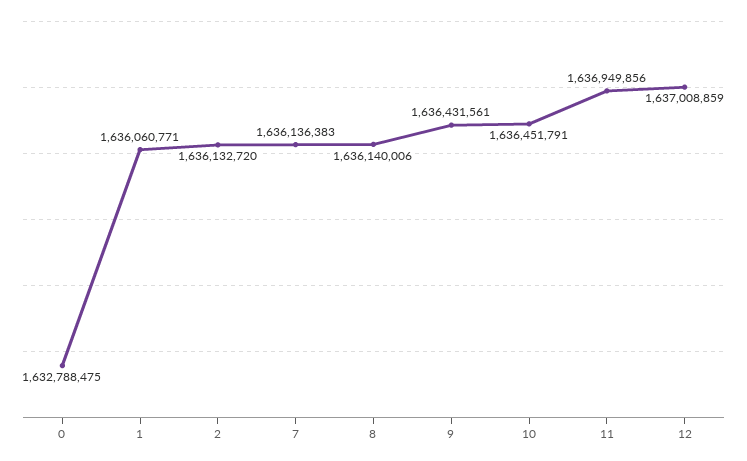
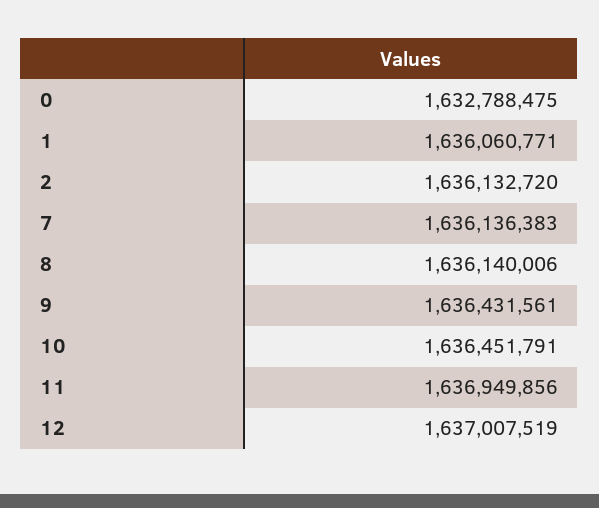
  {
    "0": 1632788475,
    "1": 1636060771,
    "2": 1636132720,
    "7": 1636136383,
    "8": 1636140006,
    "9": 1636431561,
    "10": 1636451791,
    "11": 1636949856,
-   "12": 1637008859
+   "12": 1637007519
  }

